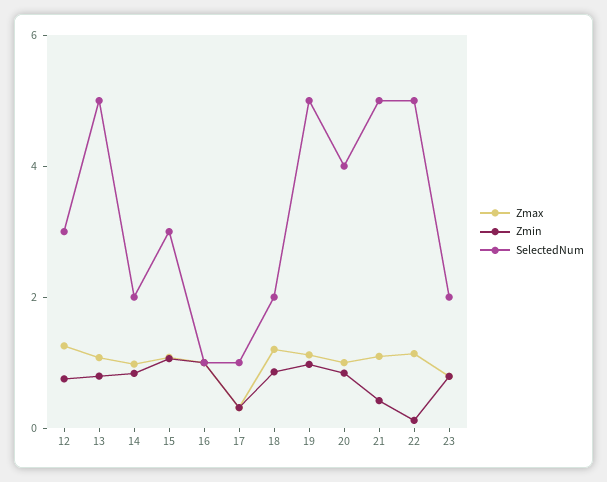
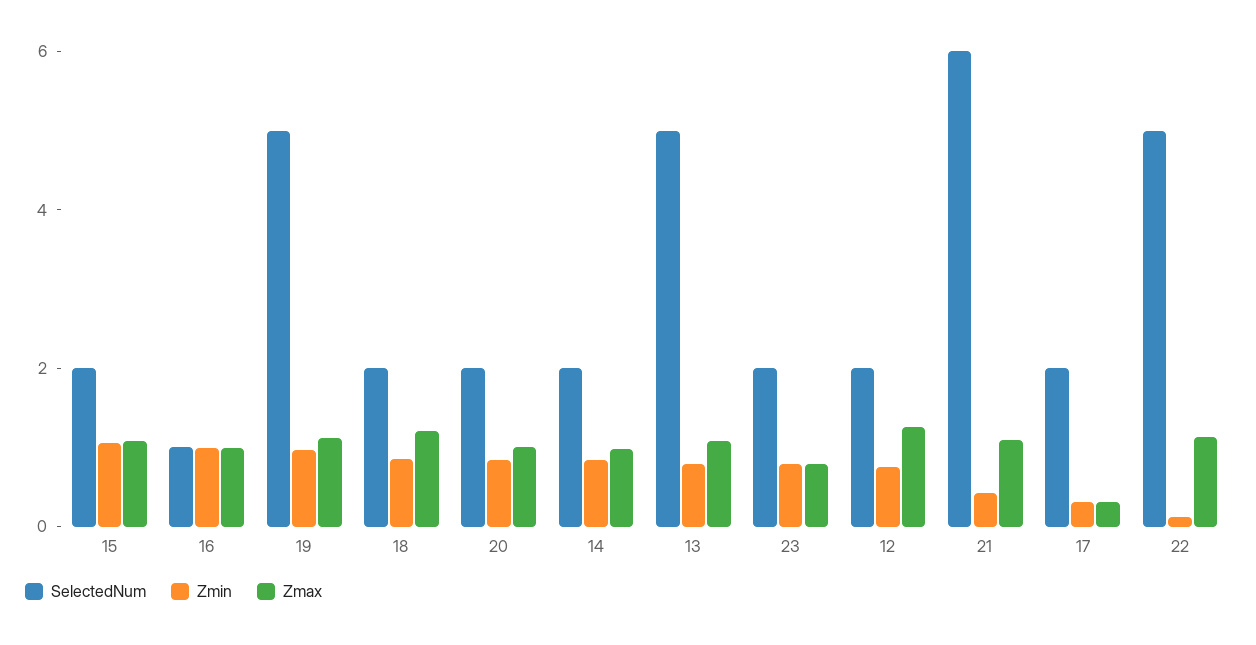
  {
    "Zmax": {
      "12": 1.5,
      "13": 1,
      "14": 1,
      "15": 1,
      "16": 1,
      "17": 0.5,
      "18": 1,
      "19": 1,
      "20": 1,
      "21": 1,
      "22": 1,
      "23": 1
    },
    "Zmin": {
      "12": 1,
      "13": 1,
      "14": 1,
      "15": 1,
      "16": 1,
      "17": 0.5,
      "18": 1,
      "19": 1,
      "20": 1,
      "21": 0.5,
      "22": 0,
      "23": 1
    },
    "SelectedNum": {
-     "12": 3,
+     "12": 2,
      "13": 5,
      "14": 2,
-     "15": 3,
+     "15": 2,
      "16": 1,
-     "17": 1,
+     "17": 2,
      "18": 2,
      "19": 5,
-     "20": 4,
+     "20": 2,
-     "21": 5,
+     "21": 6,
      "22": 5,
      "23": 2
    }
  }

